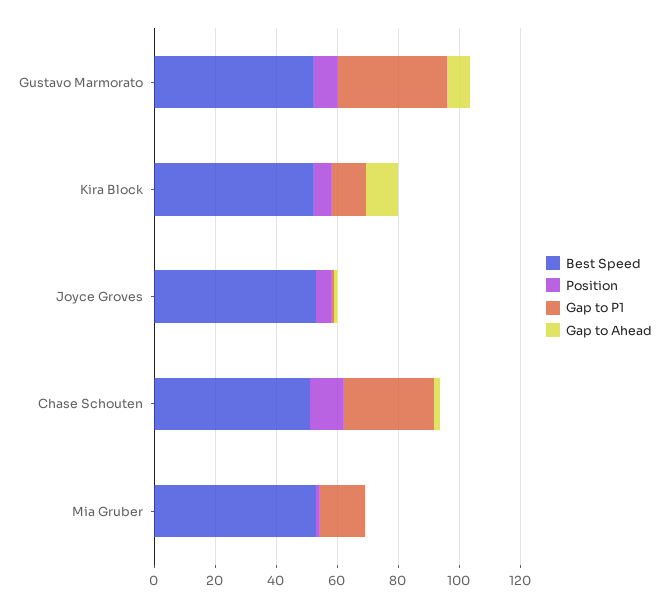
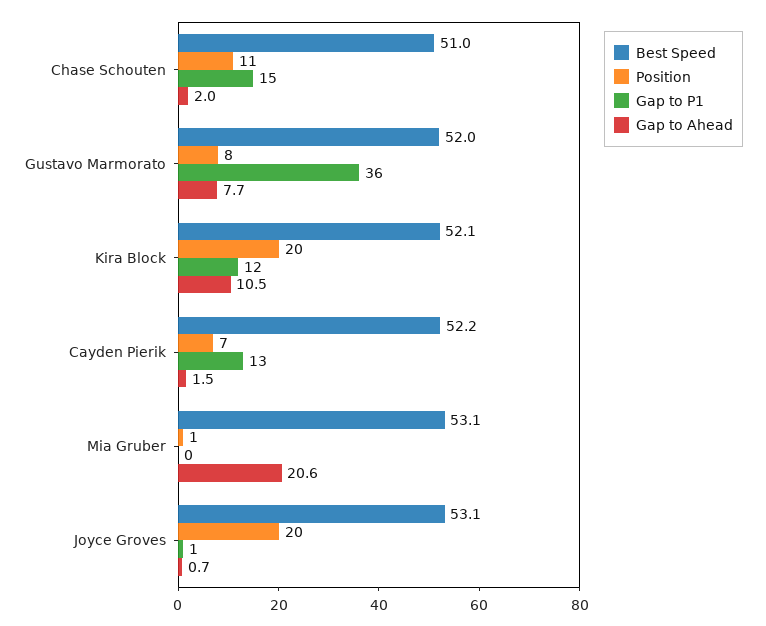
  {
    "Best Speed": {
      "Gustavo Marmorato": 52,
      "Kira Block": 52.1,
      "Joyce Groves": 53.1,
      "Chase Schouten": 51,
-     "Mia Gruber": 53.1
+     "Mia Gruber": 53.1,
+     "Cayden Pierik": 52.2
    },
    "Position": {
      "Gustavo Marmorato": 8,
-     "Kira Block": 5,
+     "Kira Block": 20,
-     "Joyce Groves": 5,
+     "Joyce Groves": 20,
      "Chase Schouten": 11,
-     "Mia Gruber": 1
+     "Mia Gruber": 1,
+     "Cayden Pierik": 7
    },
    "Gap to P1": {
      "Gustavo Marmorato": 36,
      "Kira Block": 12,
      "Joyce Groves": 1,
-     "Chase Schouten": 30,
+     "Chase Schouten": 15,
-     "Mia Gruber": 15
+     "Mia Gruber": 0,
+     "Cayden Pierik": 13
    },
    "Gap to Ahead": {
      "Gustavo Marmorato": 7.7,
      "Kira Block": 10.5,
      "Joyce Groves": 0.7,
      "Chase Schouten": 2,
-     "Mia Gruber": 0
+     "Mia Gruber": 20.6,
+     "Cayden Pierik": 1.5
    }
  }

